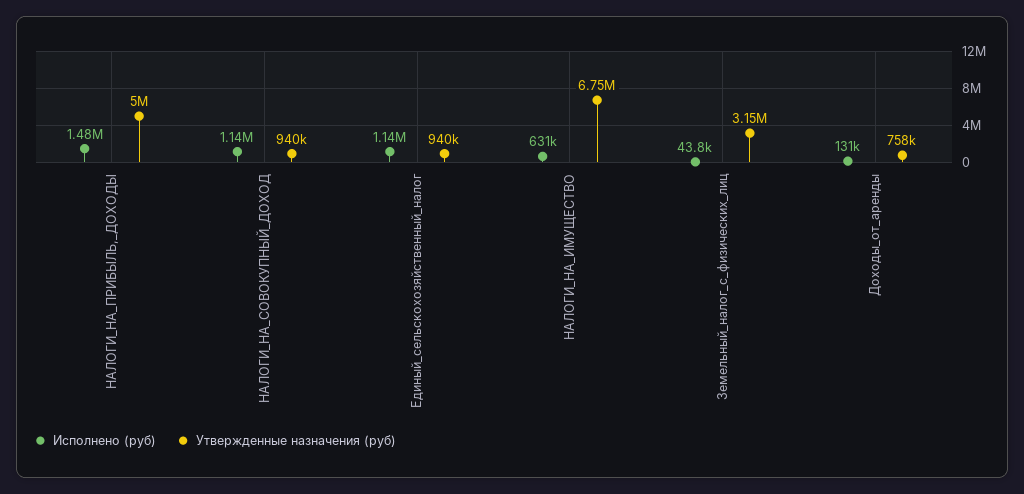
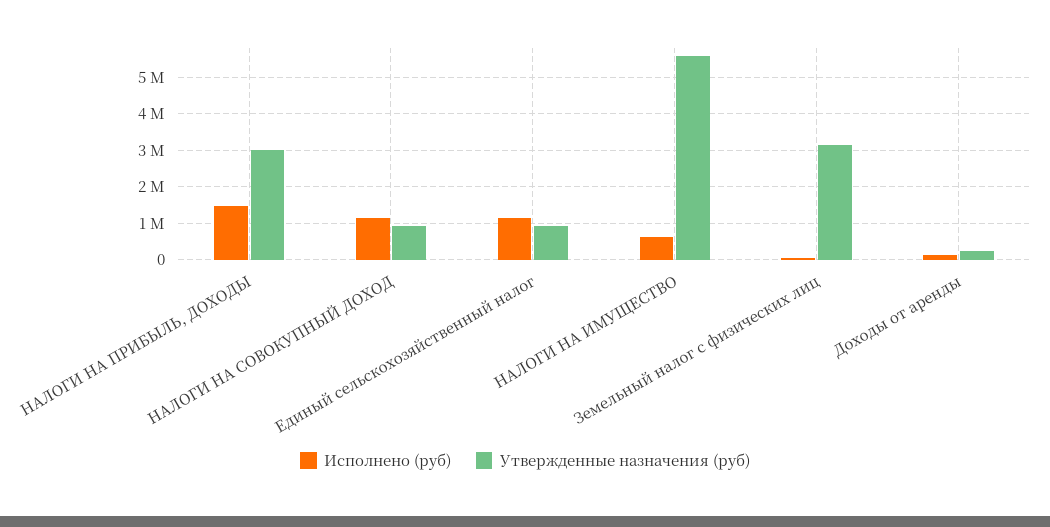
  {
    "Исполнено (руб)": {
      "НАЛОГИ_НА_ПРИБЫЛЬ,_ДОХОДЫ": 1480000,
      "НАЛОГИ_НА_СОВОКУПНЫЙ_ДОХОД": 1140000,
      "Единый_сельскохозяйственный_налог": 1140000,
      "НАЛОГИ_НА_ИМУЩЕСТВО": 631000,
      "Земельный_налог_с_физических_лиц": 43800,
      "Доходы_от_аренды": 131000
    },
    "Утвержденные назначения (руб)": {
-     "НАЛОГИ_НА_ПРИБЫЛЬ,_ДОХОДЫ": 5000000,
+     "НАЛОГИ_НА_ПРИБЫЛЬ,_ДОХОДЫ": 3000000,
      "НАЛОГИ_НА_СОВОКУПНЫЙ_ДОХОД": 940000,
      "Единый_сельскохозяйственный_налог": 940000,
-     "НАЛОГИ_НА_ИМУЩЕСТВО": 6750000,
+     "НАЛОГИ_НА_ИМУЩЕСТВО": 5600000,
      "Земельный_налог_с_физических_лиц": 3150000,
-     "Доходы_от_аренды": 758000
+     "Доходы_от_аренды": 200000
    }
  }

